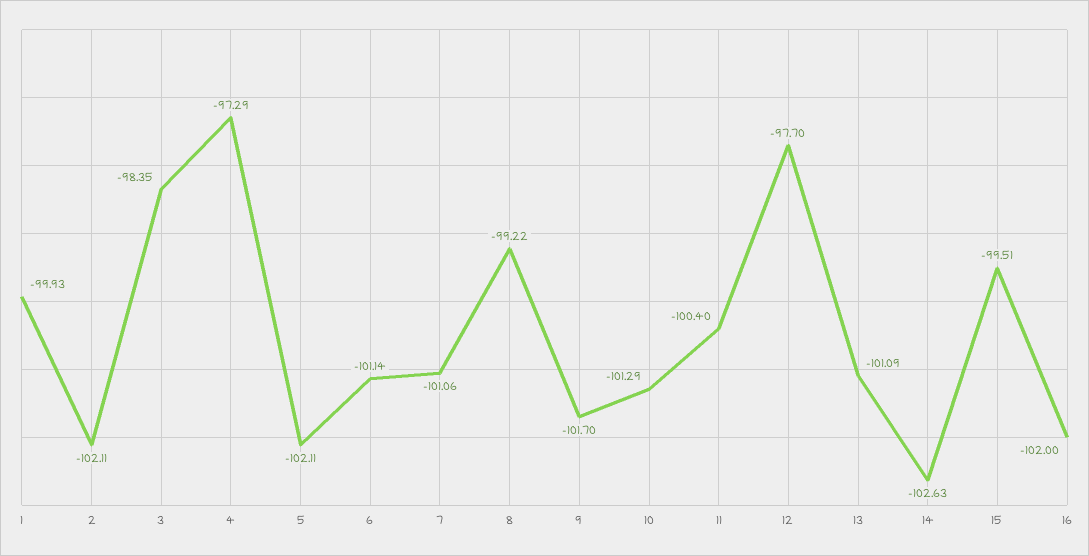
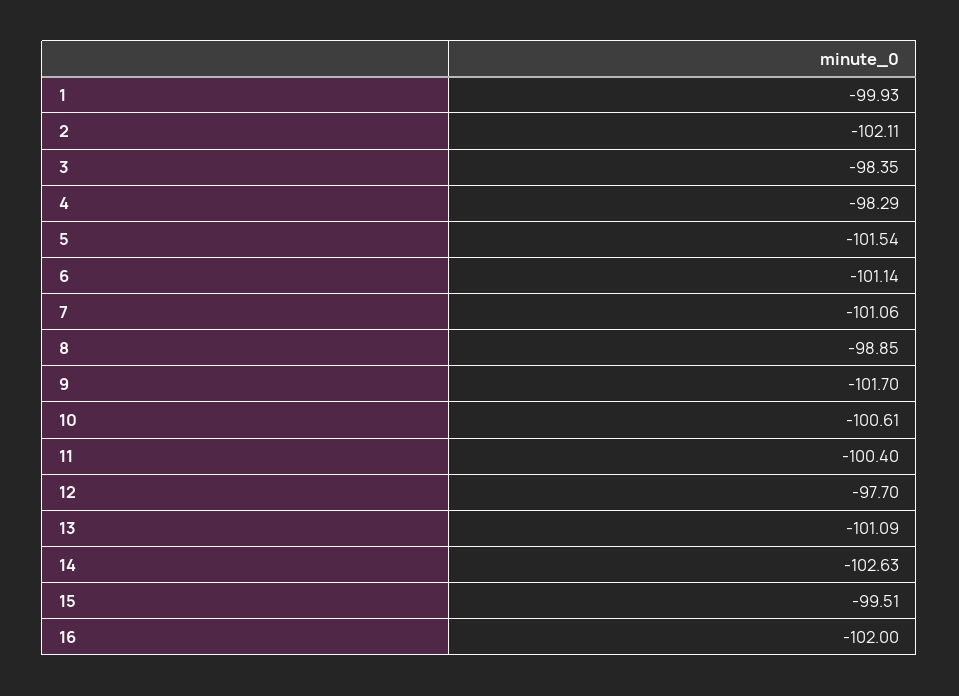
  {
    "1": -99.93,
    "2": -102.11,
    "3": -98.35,
-   "4": -97.29,
+   "4": -98.29,
-   "5": -102.11,
+   "5": -101.54,
    "6": -101.14,
    "7": -101.06,
-   "8": -99.22,
+   "8": -98.85,
    "9": -101.7,
-   "10": -101.29,
+   "10": -100.61,
    "11": -100.4,
    "12": -97.7,
    "13": -101.09,
    "14": -102.63,
    "15": -99.51,
    "16": -102
  }

